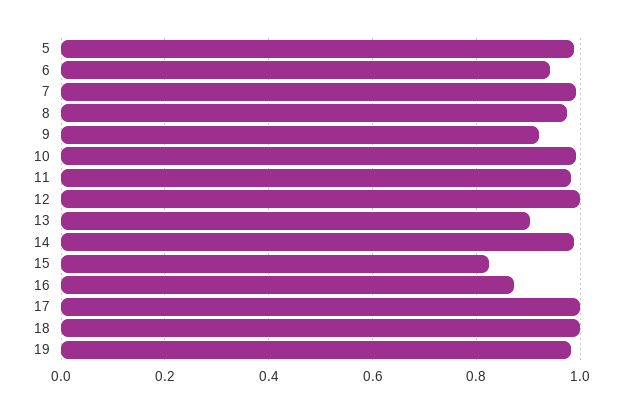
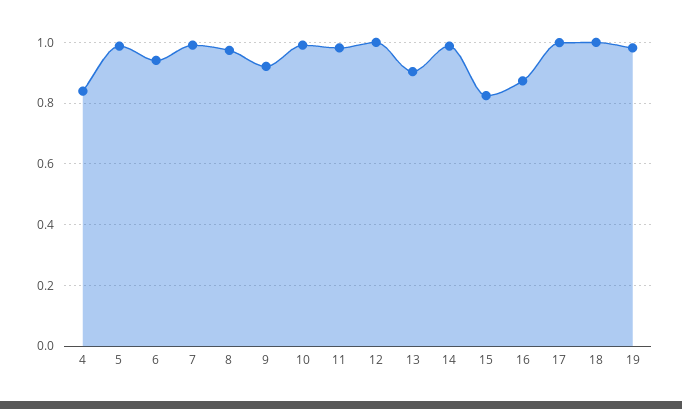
  {
    "5": 0.98,
    "6": 0.94,
    "7": 1,
    "8": 0.98,
    "9": 0.92,
    "10": 1,
    "11": 0.98,
    "12": 1,
    "13": 0.9,
    "14": 0.98,
    "15": 0.82,
    "16": 0.88,
    "17": 1,
    "18": 1,
-   "19": 0.98
+   "19": 0.98,
+   "4": 0.84
  }

